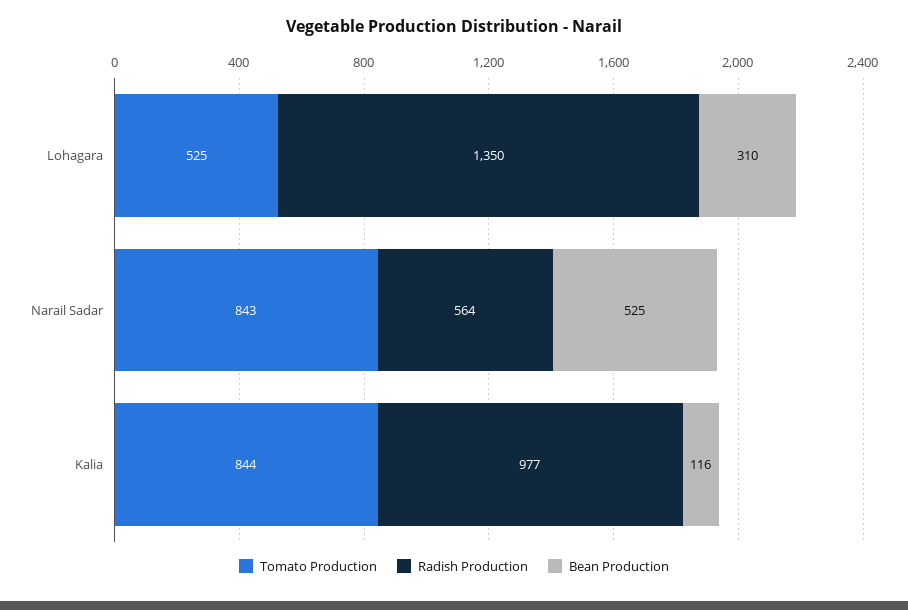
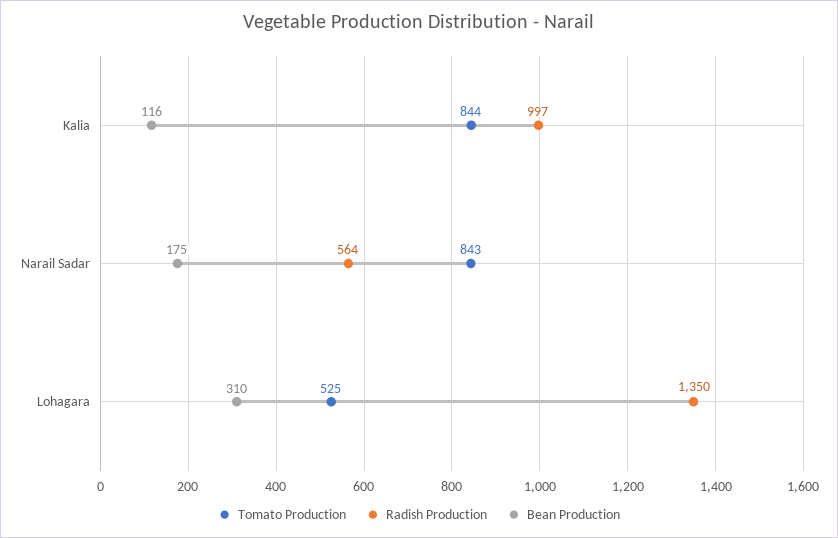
  {
    "Tomato Production": {
      "Lohagara": 525,
      "Narail Sadar": 843,
      "Kalia": 844
    },
    "Radish Production": {
      "Lohagara": 1350,
      "Narail Sadar": 564,
-     "Kalia": 977
+     "Kalia": 997
    },
    "Bean Production": {
      "Lohagara": 310,
-     "Narail Sadar": 525,
+     "Narail Sadar": 175,
      "Kalia": 116
    }
  }

